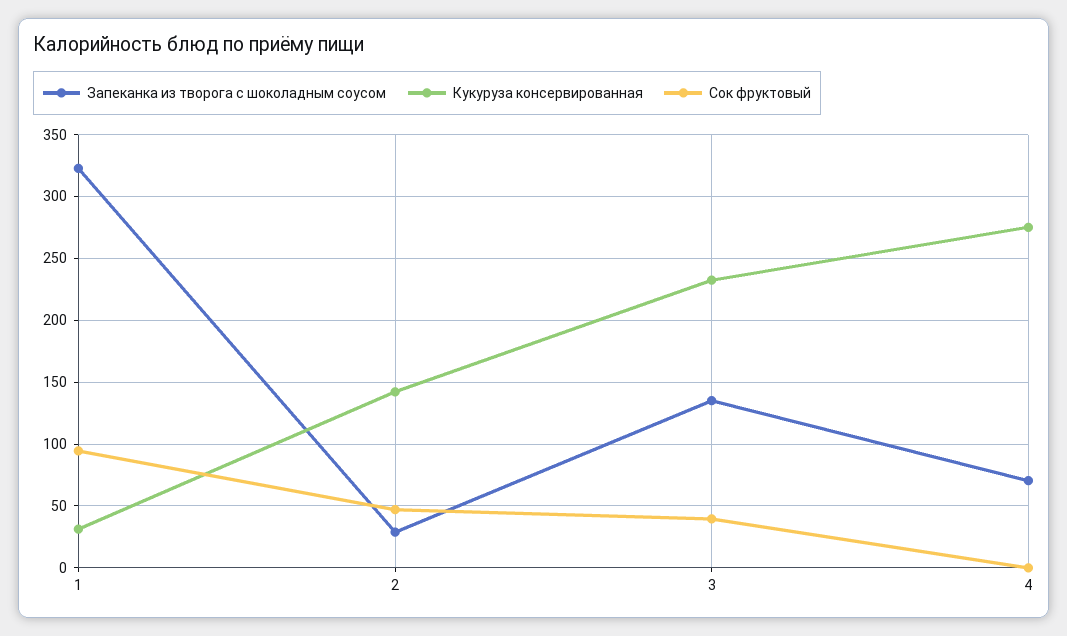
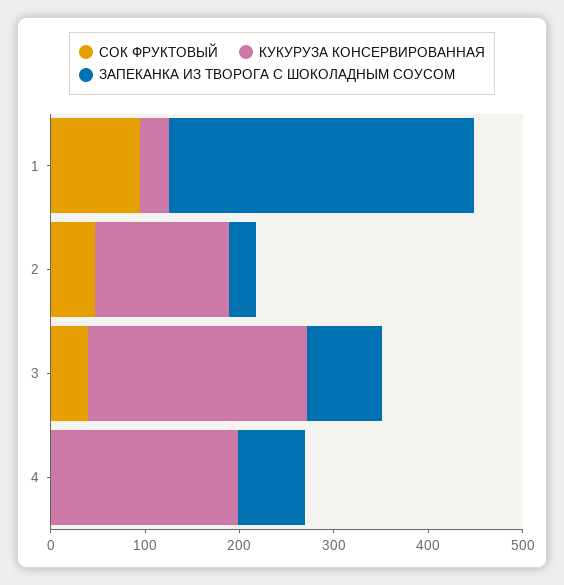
  {
    "Запеканка из творога с шоколадным соусом": {
      "1": 325,
      "2": 30,
-     "3": 135,
+     "3": 80,
      "4": 70
    },
    "Кукуруза консервированная": {
      "1": 30,
      "2": 140,
      "3": 230,
-     "4": 275
+     "4": 200
    },
    "Сок фруктовый": {
      "1": 95,
      "2": 45,
      "3": 40,
      "4": 0
    }
  }

